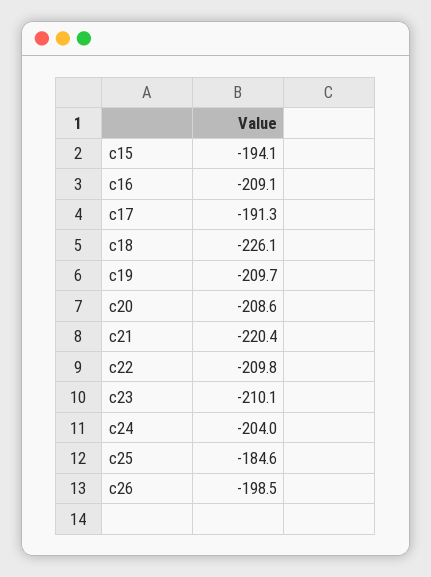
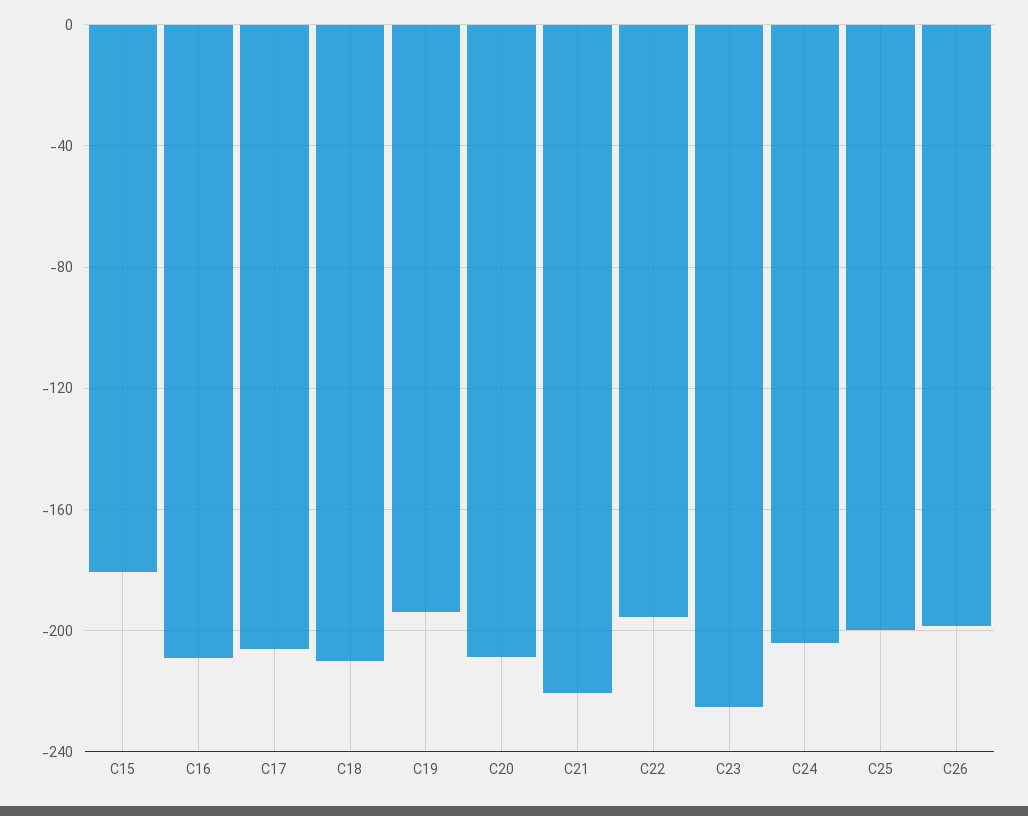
  {
-   "c15": -194.1,
+   "c15": -180,
    "c16": -209.1,
-   "c17": -191.3,
+   "c17": -205,
-   "c18": -226.1,
+   "c18": -210,
-   "c19": -209.7,
+   "c19": -195,
    "c20": -208.6,
    "c21": -220.4,
-   "c22": -209.8,
+   "c22": -195,
-   "c23": -210.1,
+   "c23": -225,
    "c24": -204,
-   "c25": -184.6,
+   "c25": -200,
    "c26": -198.5
  }

